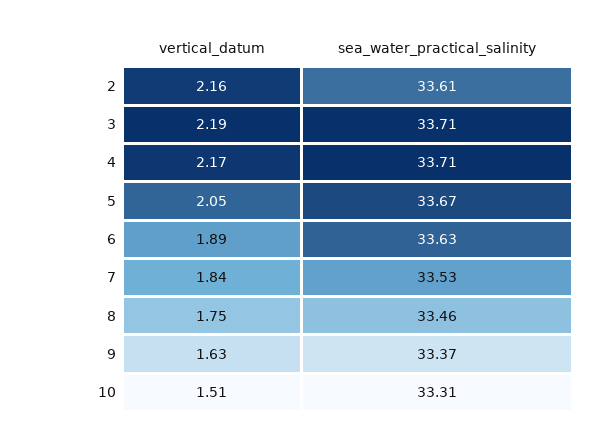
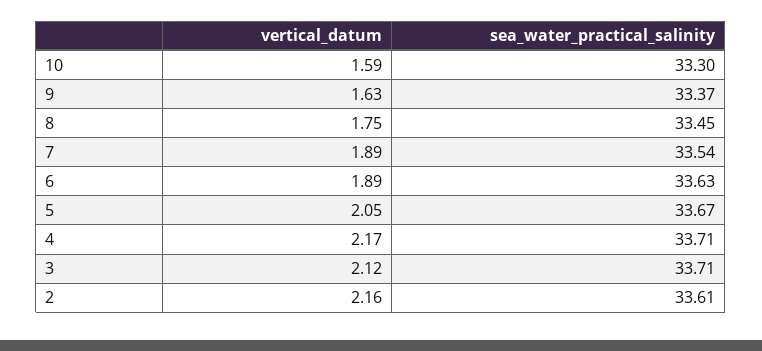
  {
    "vertical_datum": {
      "2": 2.16,
-     "3": 2.19,
+     "3": 2.12,
      "4": 2.17,
      "5": 2.05,
      "6": 1.89,
-     "7": 1.84,
+     "7": 1.89,
      "8": 1.75,
      "9": 1.63,
-     "10": 1.51
+     "10": 1.59
    },
    "sea_water_practical_salinity": {
      "2": 33.61,
      "3": 33.71,
      "4": 33.71,
      "5": 33.67,
      "6": 33.63,
-     "7": 33.53,
+     "7": 33.54,
-     "8": 33.46,
+     "8": 33.45,
      "9": 33.37,
-     "10": 33.31
+     "10": 33.3
    }
  }

